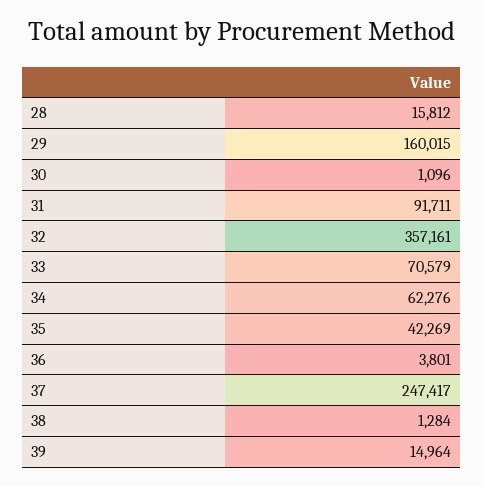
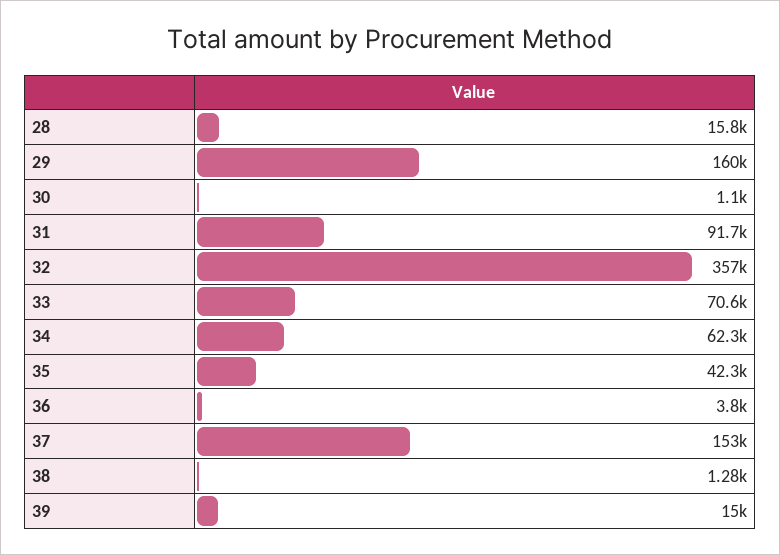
  {
    "28": 15812,
    "29": 160015,
    "30": 1096,
    "31": 91711,
    "32": 357161,
    "33": 70579,
    "34": 62276,
    "35": 42269,
    "36": 3801,
-   "37": 247417,
+   "37": 153000,
    "38": 1284,
    "39": 14964
  }

